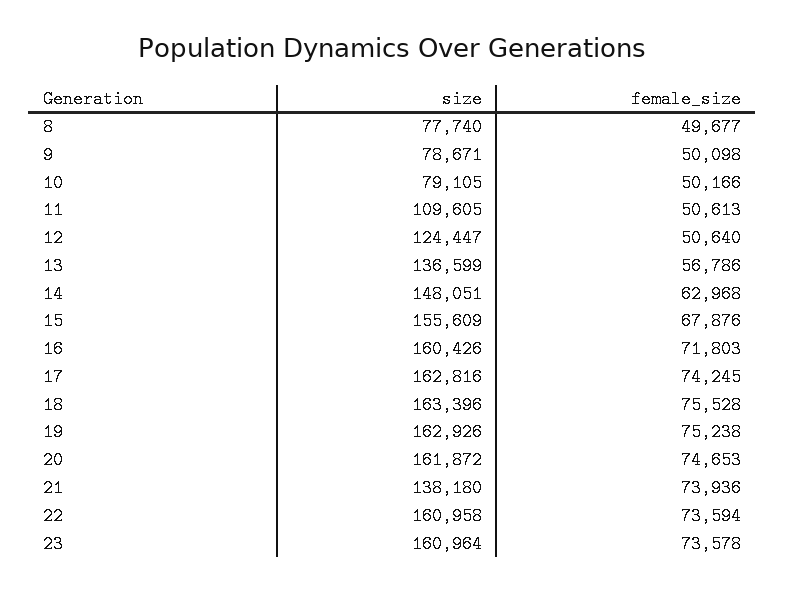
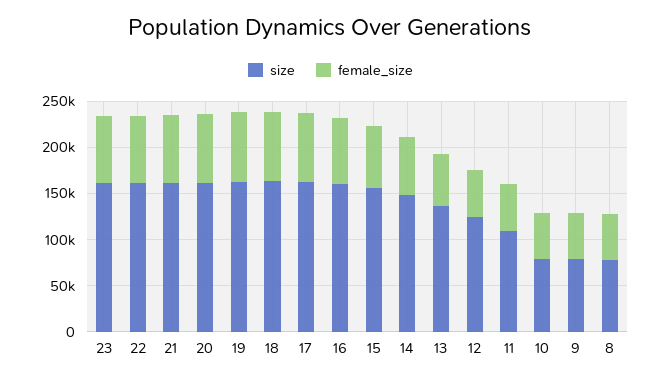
  {
    "size": {
      "8": 77740,
      "9": 78671,
      "10": 79105,
      "11": 109605,
      "12": 124447,
      "13": 136599,
      "14": 148051,
      "15": 155609,
      "16": 160426,
      "17": 162816,
      "18": 163396,
      "19": 162926,
      "20": 161872,
-     "21": 138180,
+     "21": 160000,
      "22": 160958,
      "23": 160964
    },
    "female_size": {
      "8": 49677,
      "9": 50098,
      "10": 50166,
      "11": 50613,
      "12": 50640,
      "13": 56786,
      "14": 62968,
      "15": 67876,
      "16": 71803,
      "17": 74245,
      "18": 75528,
      "19": 75238,
      "20": 74653,
      "21": 73936,
      "22": 73594,
      "23": 73578
    }
  }

